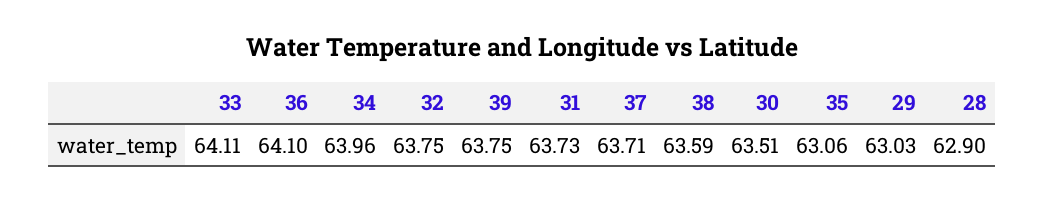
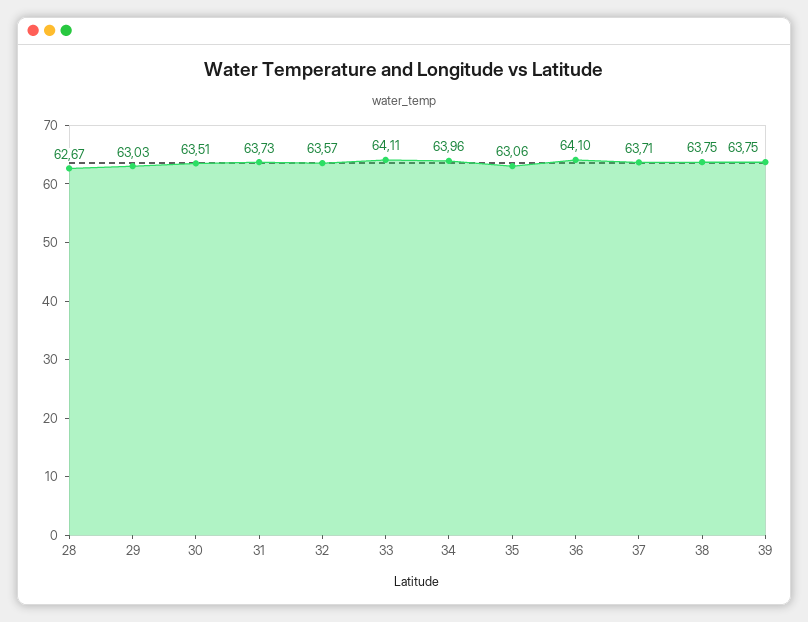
  {
    "33": 64.11,
    "36": 64.1,
    "34": 63.96,
-   "32": 63.75,
+   "32": 63.57,
    "39": 63.75,
    "31": 63.73,
    "37": 63.71,
-   "38": 63.59,
+   "38": 63.75,
    "30": 63.51,
    "35": 63.06,
    "29": 63.03,
-   "28": 62.9
+   "28": 62.67
  }

